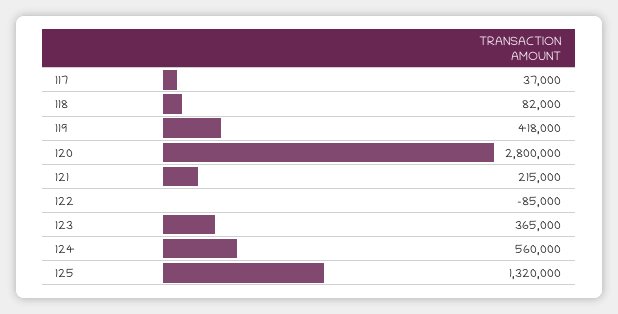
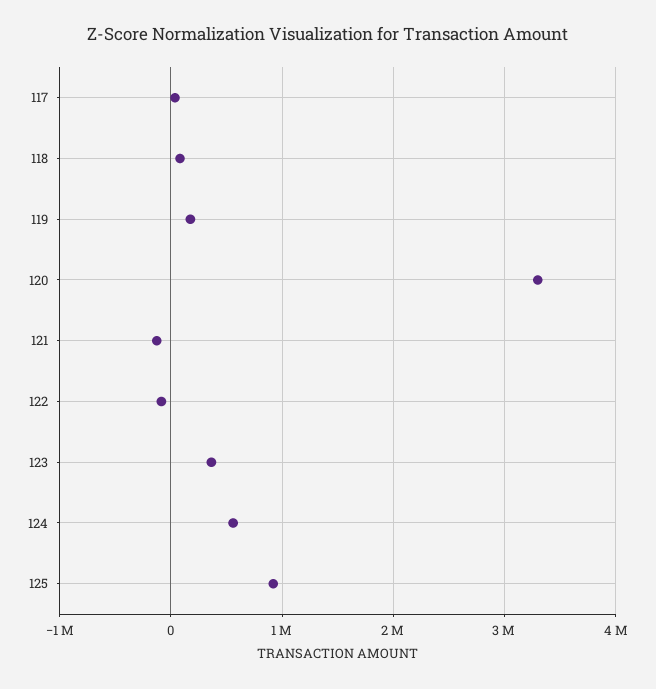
  {
    "117": 37000,
    "118": 82000,
-   "119": 418000,
+   "119": 200000,
-   "120": 2800000,
+   "120": 3300000,
-   "121": 215000,
+   "121": -100000,
    "122": -85000,
    "123": 365000,
    "124": 560000,
-   "125": 1320000
+   "125": 900000
  }

